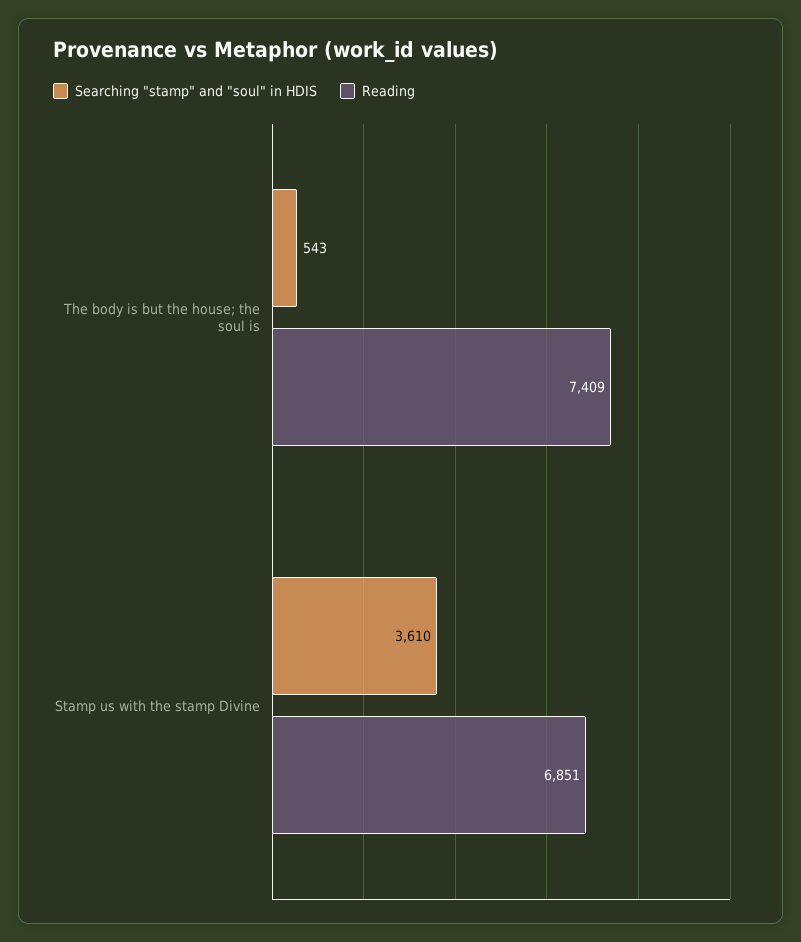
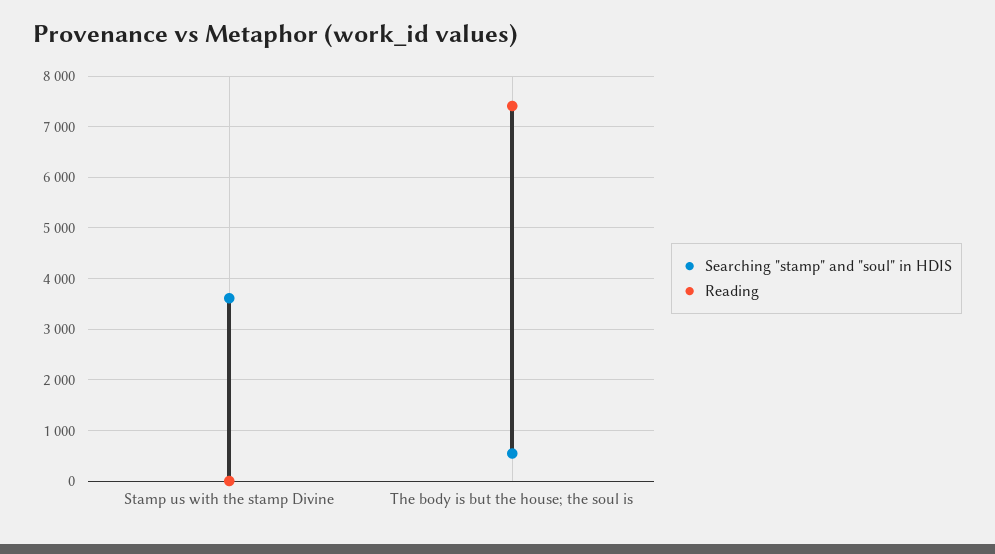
  {
    "Searching \"stamp\" and \"soul\" in HDIS": {
      "The body is but the house; the soul is": 543,
      "Stamp us with the stamp Divine": 3610
    },
    "Reading": {
      "The body is but the house; the soul is": 7409,
-     "Stamp us with the stamp Divine": 6851
+     "Stamp us with the stamp Divine": 0
    }
  }

